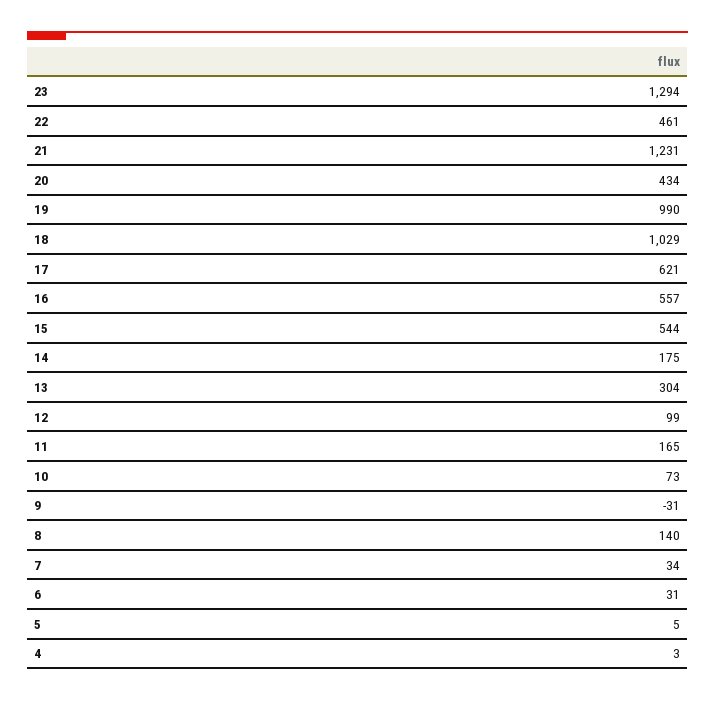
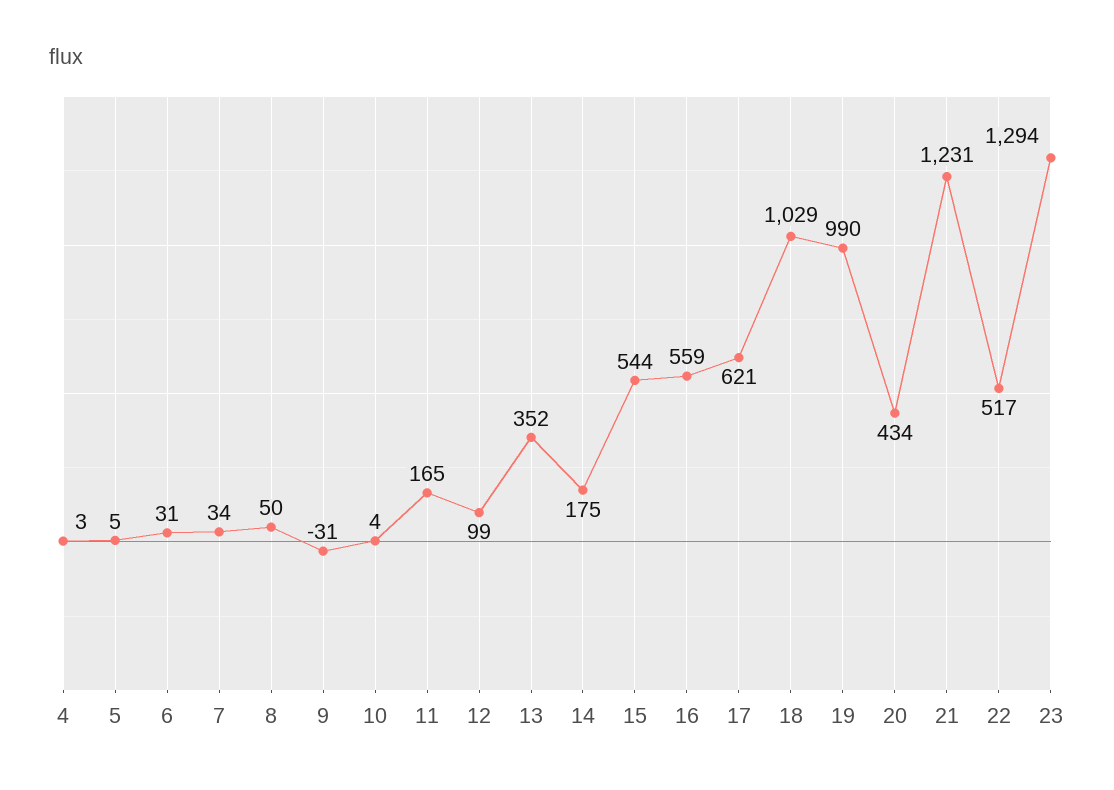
  {
    "23": 1294,
-   "22": 461,
+   "22": 517,
    "21": 1231,
    "20": 434,
    "19": 990,
    "18": 1029,
    "17": 621,
-   "16": 557,
+   "16": 559,
    "15": 544,
    "14": 175,
-   "13": 304,
+   "13": 352,
    "12": 99,
    "11": 165,
-   "10": 73,
+   "10": 4,
    "9": -31,
-   "8": 140,
+   "8": 50,
    "7": 34,
    "6": 31,
    "5": 5,
    "4": 3
  }

